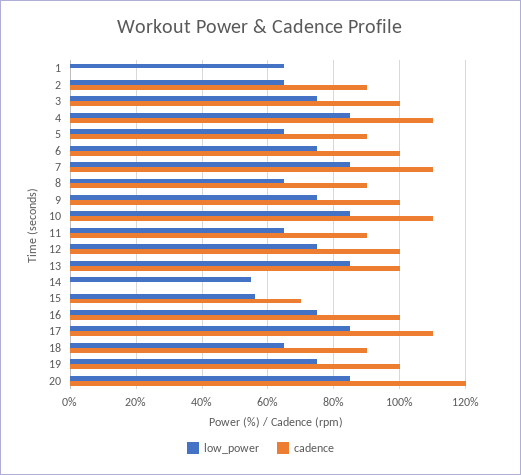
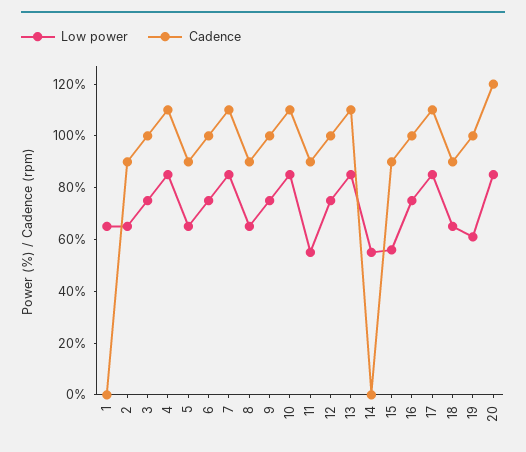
  {
    "low_power": {
      "1": 65,
      "2": 65,
      "3": 75,
      "4": 85,
      "5": 65,
      "6": 75,
      "7": 85,
      "8": 65,
      "9": 75,
      "10": 85,
-     "11": 65,
+     "11": 55,
      "12": 75,
      "13": 85,
      "14": 55,
      "15": 55,
      "16": 75,
      "17": 85,
      "18": 65,
-     "19": 75,
+     "19": 60,
      "20": 85
    },
    "cadence": {
      "1": 0,
      "2": 90,
      "3": 100,
      "4": 110,
      "5": 90,
      "6": 100,
      "7": 110,
      "8": 90,
      "9": 100,
      "10": 110,
      "11": 90,
      "12": 100,
-     "13": 100,
+     "13": 110,
      "14": 0,
-     "15": 70,
+     "15": 90,
      "16": 100,
      "17": 110,
      "18": 90,
      "19": 100,
      "20": 120
    }
  }

